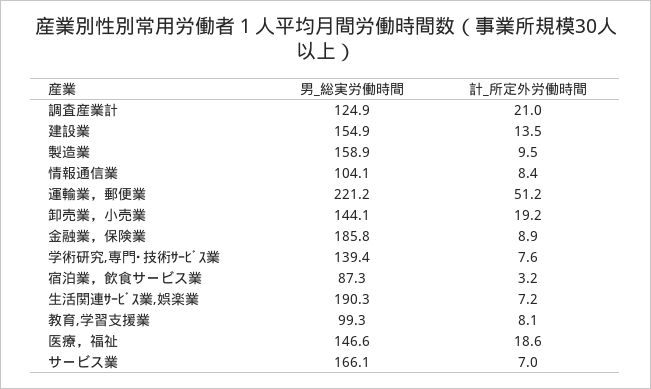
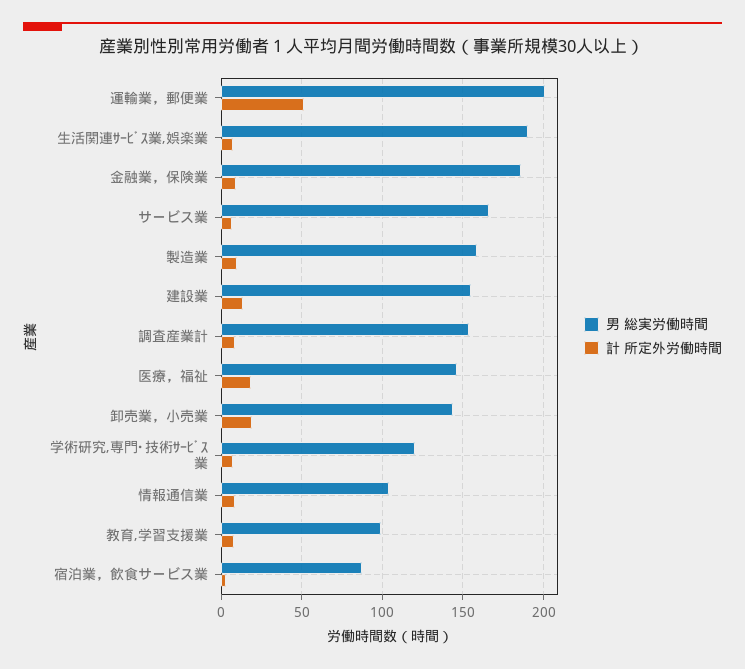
  {
    "男_総実労働時間": {
-     "調査産業計": 124.9,
+     "調査産業計": 155,
      "建設業": 154.9,
      "製造業": 158.9,
      "情報通信業": 104.1,
-     "運輸業，郵便業": 221.2,
+     "運輸業，郵便業": 200,
      "卸売業，小売業": 144.1,
      "金融業，保険業": 185.8,
-     "学術研究,専門･技術ｻｰﾋﾞｽ業": 139.4,
+     "学術研究,専門･技術ｻｰﾋﾞｽ業": 120,
      "宿泊業，飲食サービス業": 87.3,
      "生活関連ｻｰﾋﾞｽ業,娯楽業": 190.3,
      "教育,学習支援業": 99.3,
      "医療，福祉": 146.6,
      "サービス業": 166.1
    },
    "計_所定外労働時間": {
-     "調査産業計": 21,
+     "調査産業計": 10,
      "建設業": 13.5,
      "製造業": 9.5,
      "情報通信業": 8.4,
      "運輸業，郵便業": 51.2,
      "卸売業，小売業": 19.2,
      "金融業，保険業": 8.9,
      "学術研究,専門･技術ｻｰﾋﾞｽ業": 7.6,
      "宿泊業，飲食サービス業": 3.2,
      "生活関連ｻｰﾋﾞｽ業,娯楽業": 7.2,
      "教育,学習支援業": 8.1,
      "医療，福祉": 18.6,
      "サービス業": 7
    }
  }

